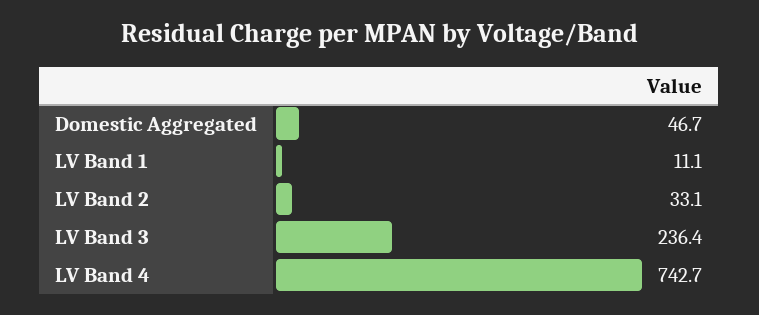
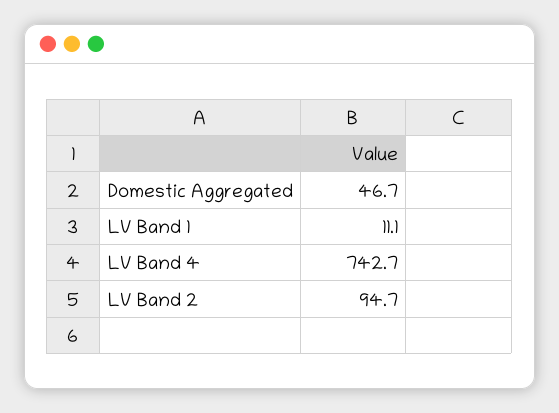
  {
    "Domestic Aggregated": 46.7,
    "LV Band 1": 11.1,
-   "LV Band 2": 33.1,
+   "LV Band 2": 94.7,
-   "LV Band 3": 236.4,
    "LV Band 4": 742.7
  }

